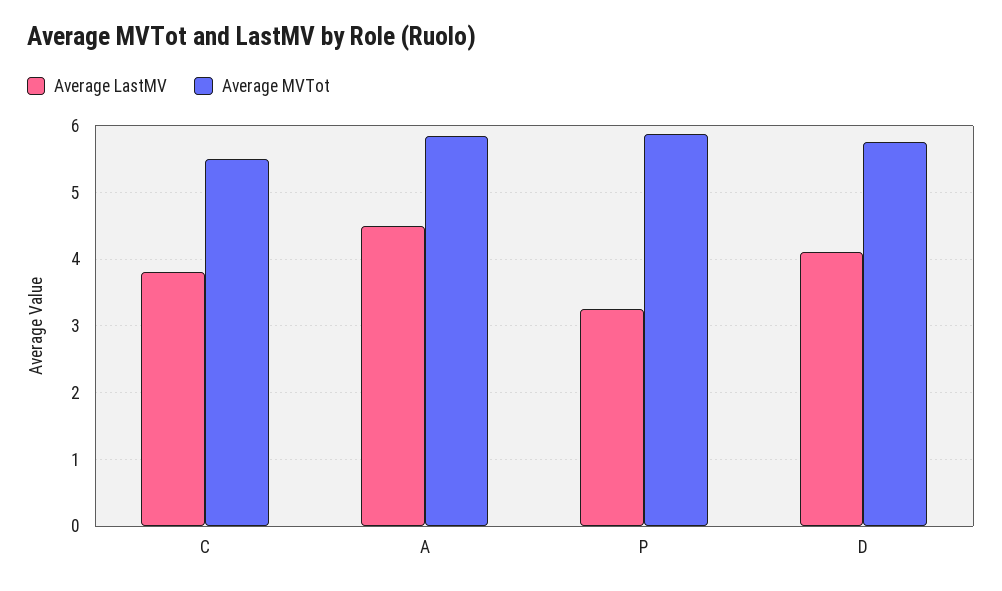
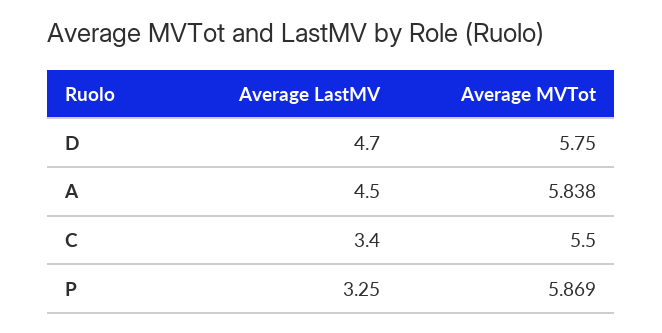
  {
    "Average LastMV": {
-     "C": 3.8,
+     "C": 3.4,
      "A": 4.5,
      "P": 3.25,
-     "D": 4.1
+     "D": 4.7
    },
    "Average MVTot": {
      "C": 5.5,
      "A": 5.838,
      "P": 5.869,
      "D": 5.75
    }
  }

